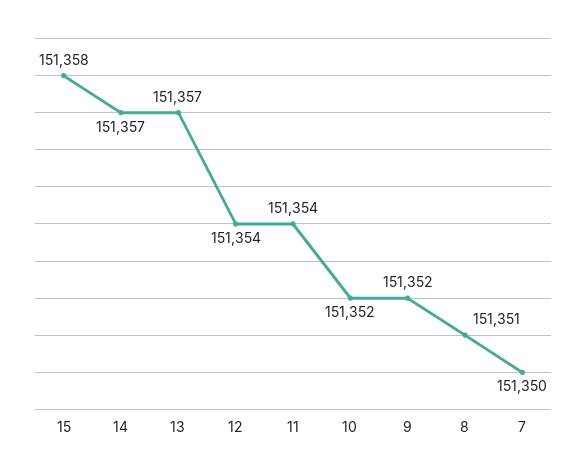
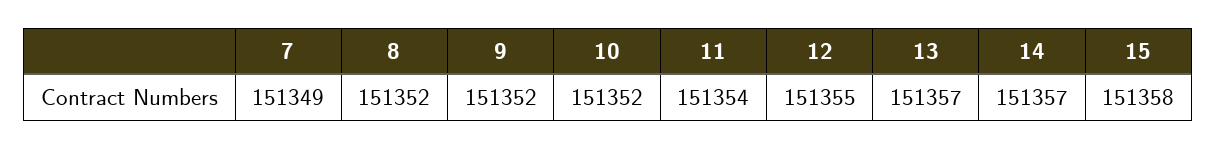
  {
    "15": 151358,
    "14": 151357,
    "13": 151357,
-   "12": 151354,
+   "12": 151355,
    "11": 151354,
    "10": 151352,
    "9": 151352,
-   "8": 151351,
+   "8": 151352,
-   "7": 151350
+   "7": 151349
  }

